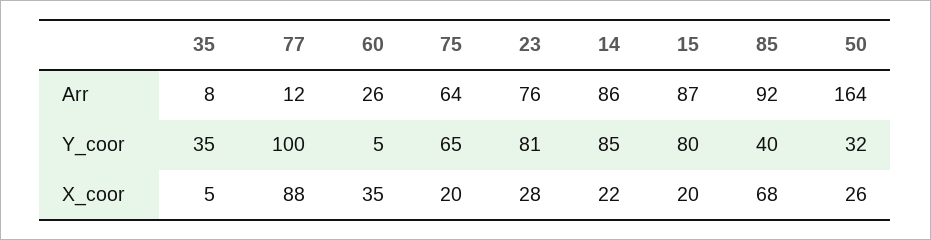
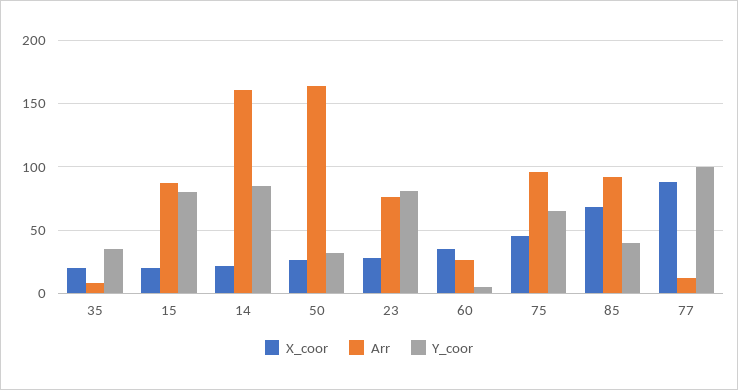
  {
    "Arr": {
      "35": 8,
      "77": 12,
      "60": 26,
-     "75": 64,
+     "75": 95,
      "23": 76,
-     "14": 86,
+     "14": 160,
      "15": 87,
      "85": 92,
      "50": 164
    },
    "Y_coor": {
      "35": 35,
      "77": 100,
      "60": 5,
      "75": 65,
      "23": 81,
      "14": 85,
      "15": 80,
      "85": 40,
      "50": 32
    },
    "X_coor": {
-     "35": 5,
+     "35": 20,
      "77": 88,
      "60": 35,
-     "75": 20,
+     "75": 45,
      "23": 28,
      "14": 22,
      "15": 20,
      "85": 68,
      "50": 26
    }
  }

